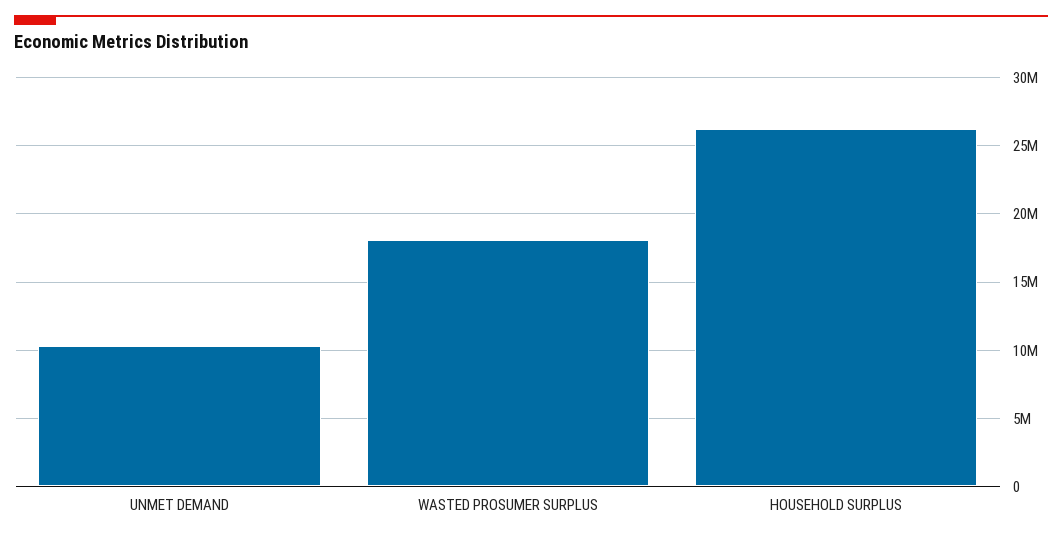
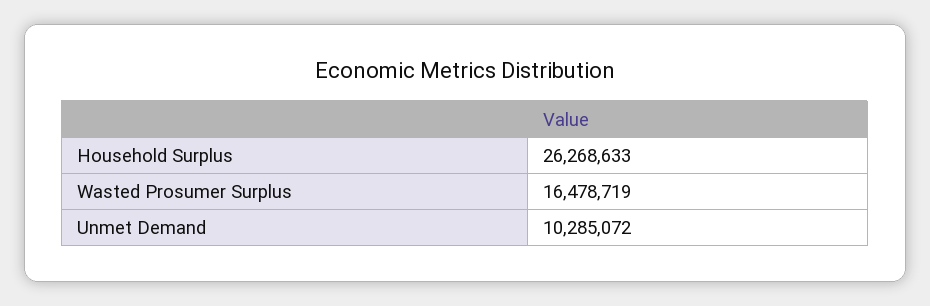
  {
    "UNMET DEMAND": 10285072,
-   "WASTED PROSUMER SURPLUS": 18000000,
+   "WASTED PROSUMER SURPLUS": 16478719,
    "HOUSEHOLD SURPLUS": 26268633
  }

